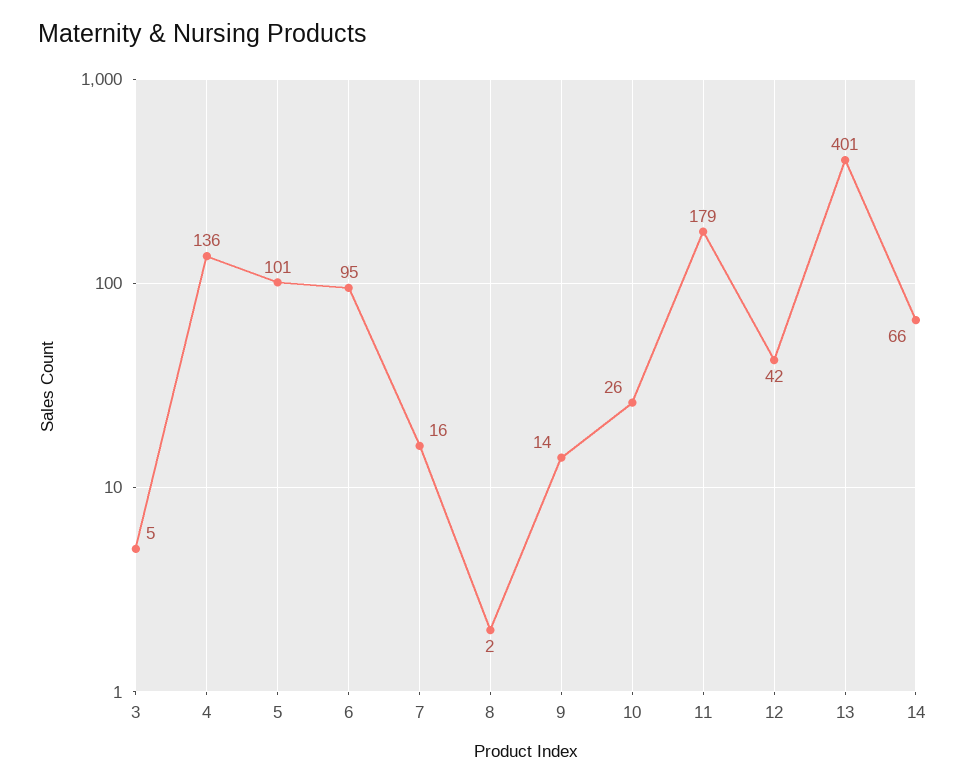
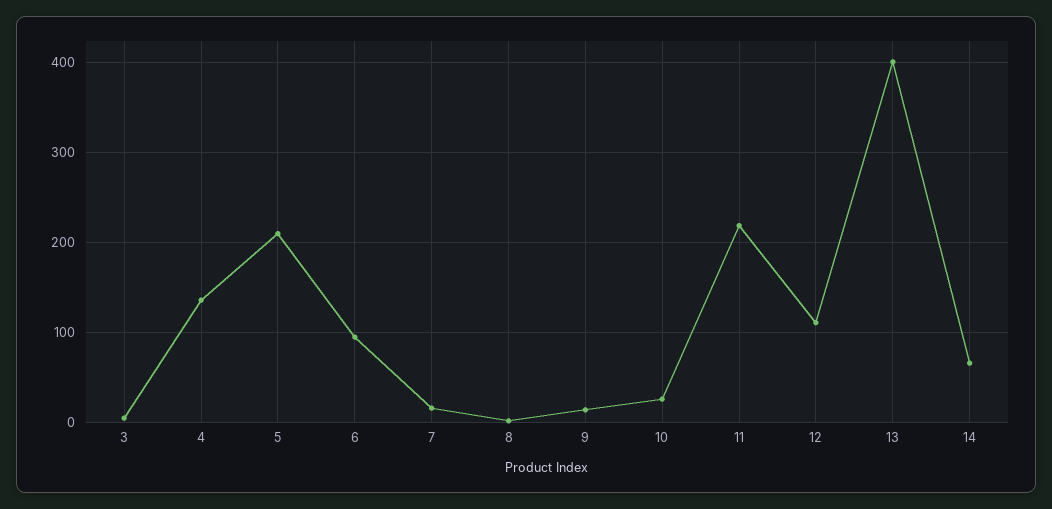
  {
    "3": 5,
    "4": 136,
-   "5": 101,
+   "5": 210,
    "6": 95,
    "7": 16,
    "8": 2,
    "9": 14,
    "10": 26,
-   "11": 179,
+   "11": 220,
-   "12": 42,
+   "12": 110,
    "13": 401,
    "14": 66
  }

